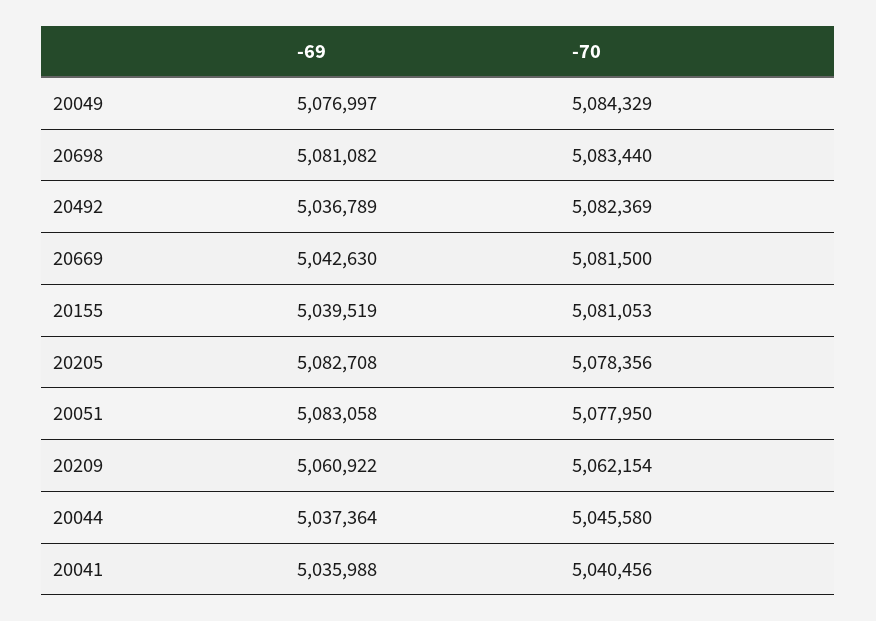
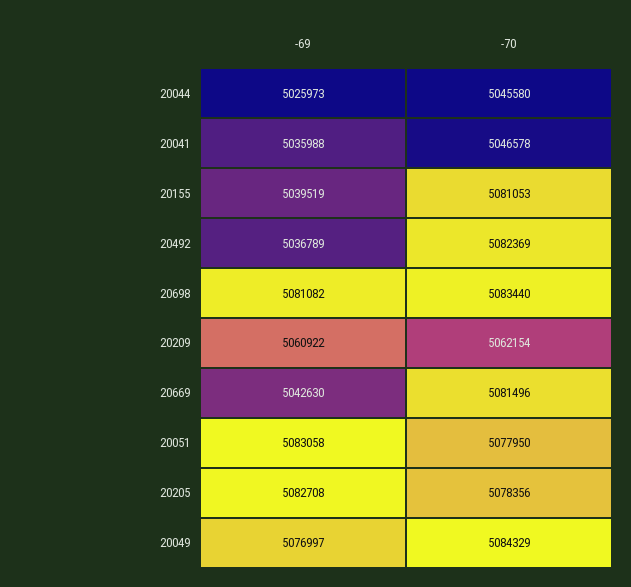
  {
    "-69": {
      "20049": 5076997,
      "20698": 5081082,
      "20492": 5036789,
      "20669": 5042630,
      "20155": 5039519,
      "20205": 5082708,
      "20051": 5083058,
      "20209": 5060922,
-     "20044": 5037364,
+     "20044": 5025973,
      "20041": 5035988
    },
    "-70": {
      "20049": 5084329,
      "20698": 5083440,
      "20492": 5082369,
-     "20669": 5081500,
+     "20669": 5081496,
      "20155": 5081053,
      "20205": 5078356,
      "20051": 5077950,
      "20209": 5062154,
      "20044": 5045580,
-     "20041": 5040456
+     "20041": 5046578
    }
  }

